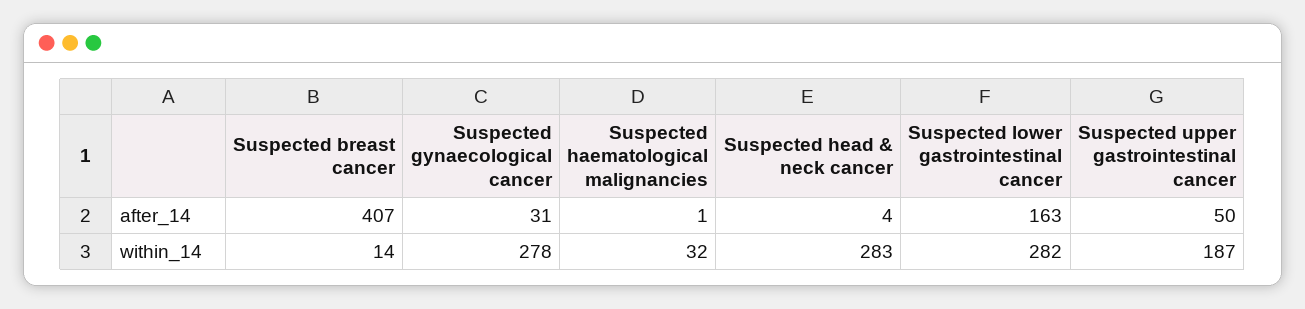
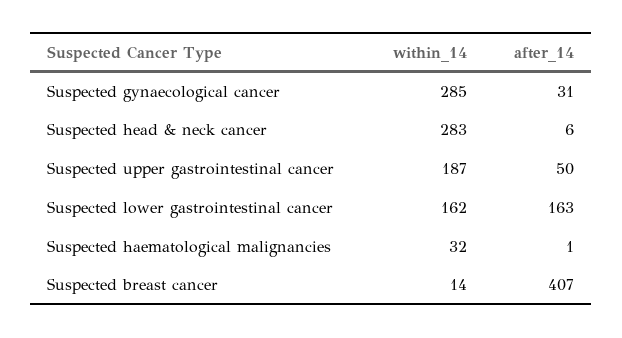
  {
    "Suspected breast cancer": {
      "after_14": 407,
      "within_14": 14
    },
    "Suspected gynaecological cancer": {
      "after_14": 31,
-     "within_14": 278
+     "within_14": 285
    },
    "Suspected haematological malignancies": {
      "after_14": 1,
      "within_14": 32
    },
    "Suspected head & neck cancer": {
-     "after_14": 4,
+     "after_14": 6,
      "within_14": 283
    },
    "Suspected lower gastrointestinal cancer": {
      "after_14": 163,
-     "within_14": 282
+     "within_14": 162
    },
    "Suspected upper gastrointestinal cancer": {
      "after_14": 50,
      "within_14": 187
    }
  }

